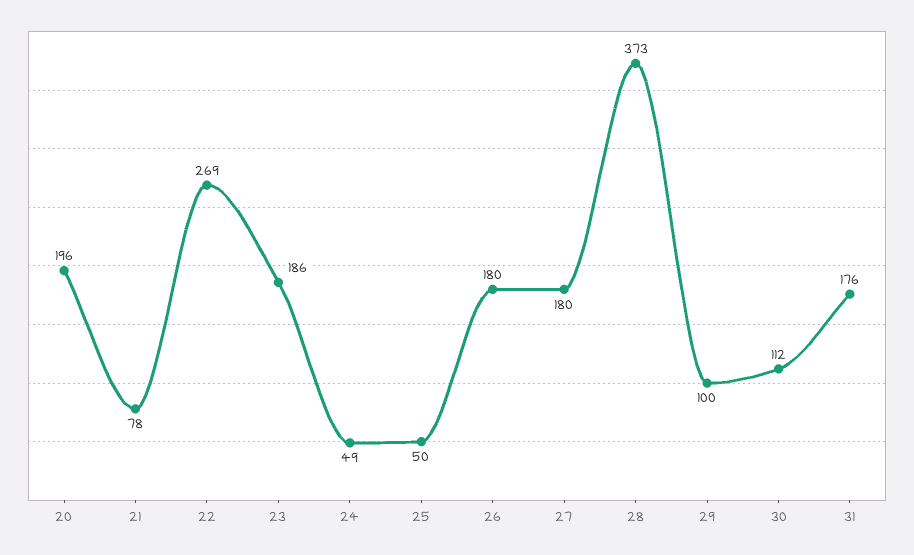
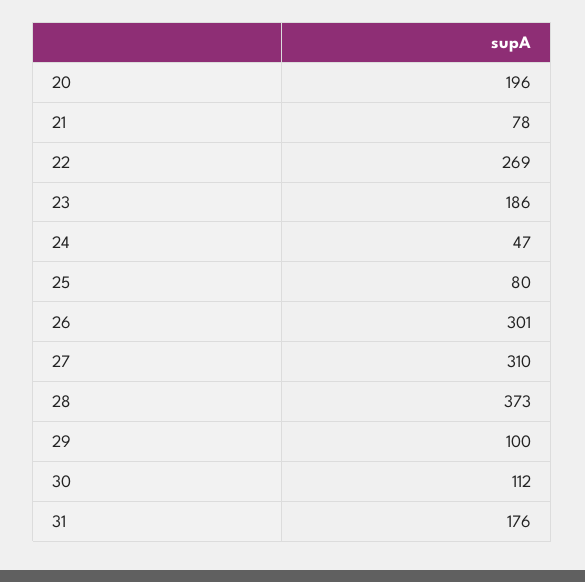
  {
    "20": 196,
    "21": 78,
    "22": 269,
    "23": 186,
-   "24": 49,
+   "24": 47,
-   "25": 50,
+   "25": 80,
-   "26": 180,
+   "26": 301,
-   "27": 180,
+   "27": 310,
    "28": 373,
    "29": 100,
    "30": 112,
    "31": 176
  }

